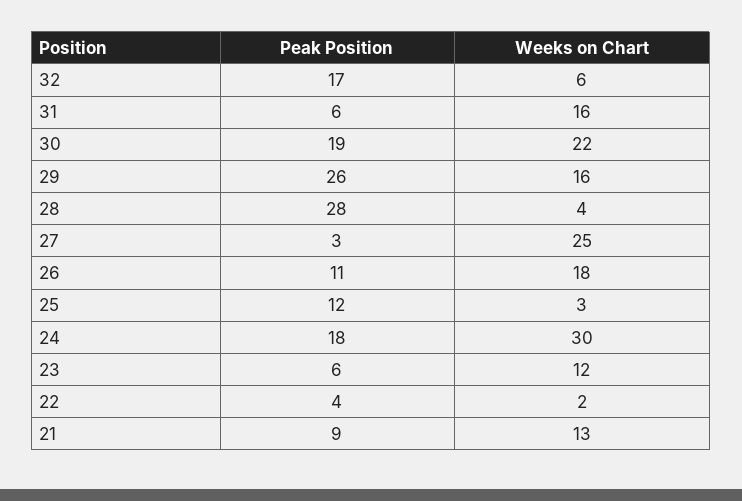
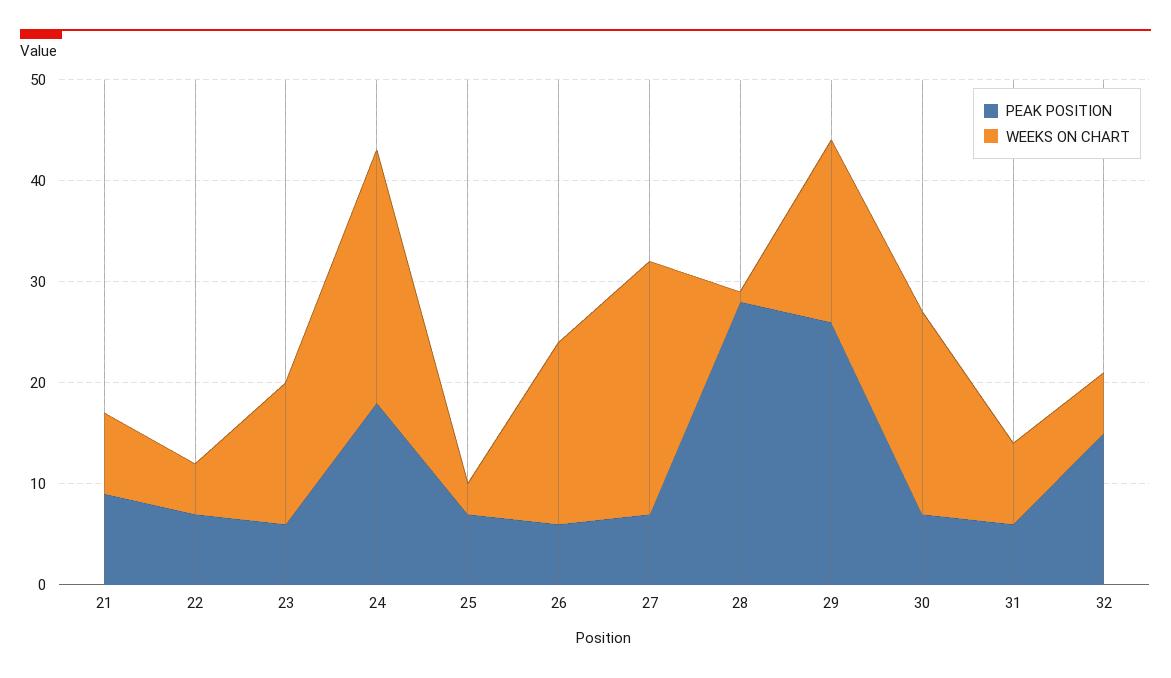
  {
    "Peak Position": {
-     "32": 17,
+     "32": 15,
      "31": 6,
-     "30": 19,
+     "30": 7,
      "29": 26,
      "28": 28,
-     "27": 3,
+     "27": 7,
-     "26": 11,
+     "26": 6,
-     "25": 12,
+     "25": 7,
      "24": 18,
      "23": 6,
-     "22": 4,
+     "22": 7,
      "21": 9
    },
    "Weeks on Chart": {
      "32": 6,
-     "31": 16,
+     "31": 8,
-     "30": 22,
+     "30": 20,
-     "29": 16,
+     "29": 18,
-     "28": 4,
+     "28": 1,
      "27": 25,
      "26": 18,
      "25": 3,
-     "24": 30,
+     "24": 25,
-     "23": 12,
+     "23": 14,
-     "22": 2,
+     "22": 5,
-     "21": 13
+     "21": 8
    }
  }

